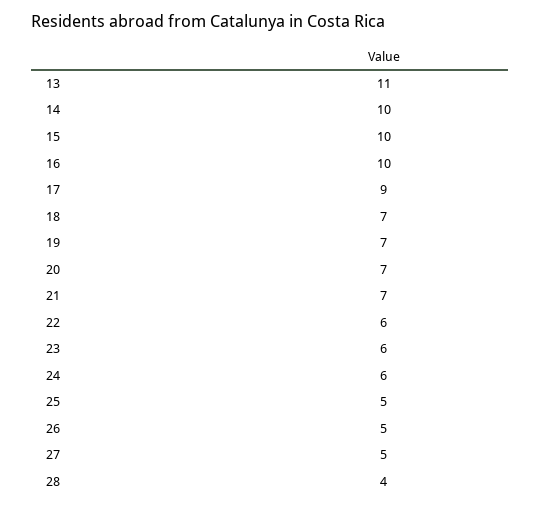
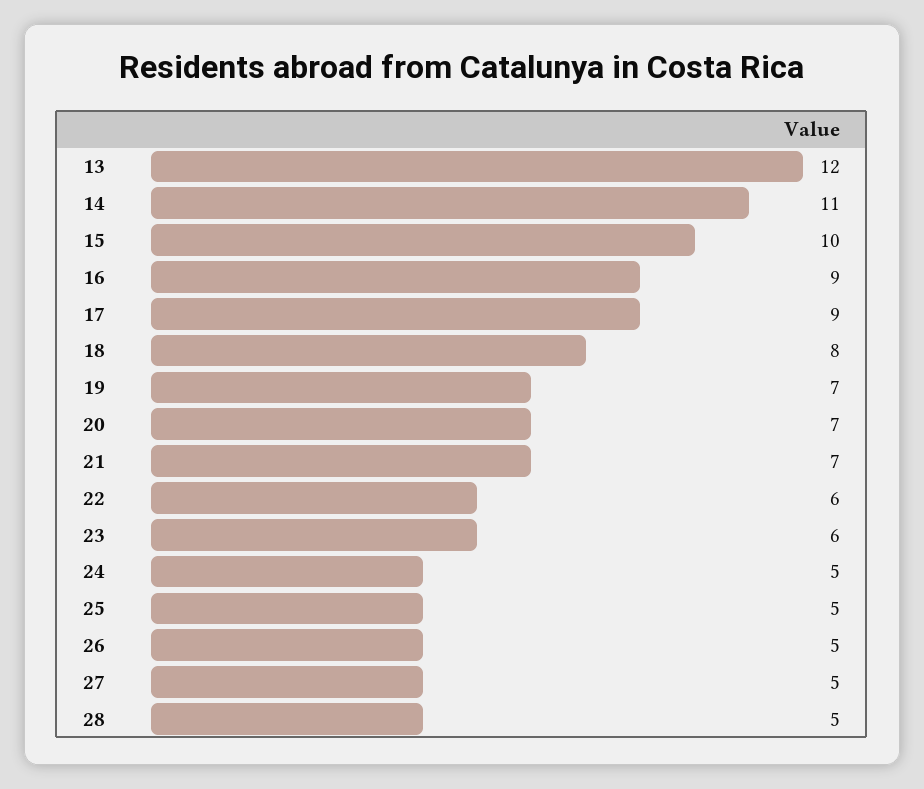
  {
-   "13": 11,
+   "13": 12,
-   "14": 10,
+   "14": 11,
    "15": 10,
-   "16": 10,
+   "16": 9,
    "17": 9,
-   "18": 7,
+   "18": 8,
    "19": 7,
    "20": 7,
    "21": 7,
    "22": 6,
    "23": 6,
-   "24": 6,
+   "24": 5,
    "25": 5,
    "26": 5,
    "27": 5,
-   "28": 4
+   "28": 5
  }

